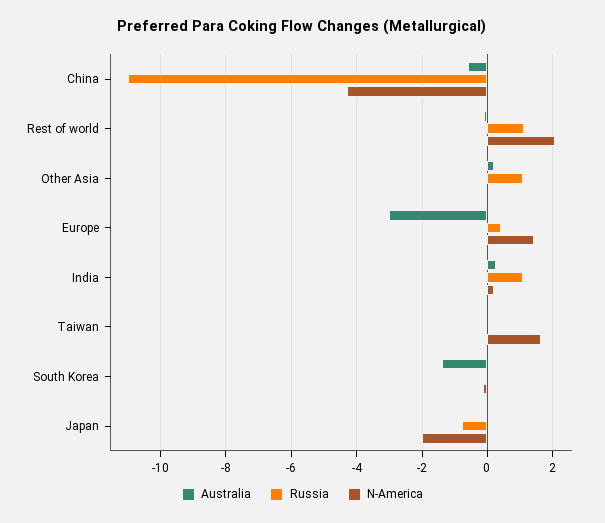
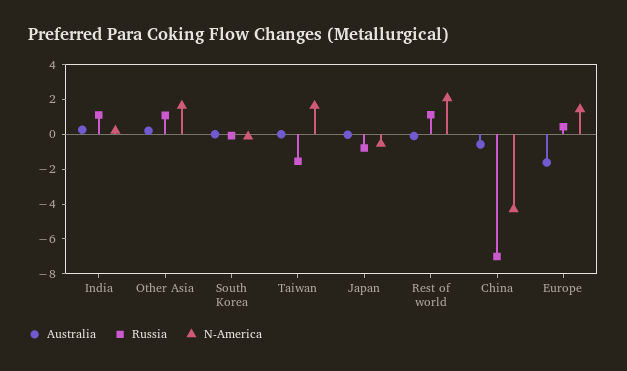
  {
    "Australia": {
      "China": -0.6,
      "Rest of world": -0.2,
      "Other Asia": 0.2,
-     "Europe": -3,
+     "Europe": -1.5,
      "India": 0.2,
      "Taiwan": 0,
-     "South Korea": -1.4,
+     "South Korea": 0,
      "Japan": 0
    },
    "Russia": {
-     "China": -11,
+     "China": -7,
      "Rest of world": 1.2,
      "Other Asia": 1,
      "Europe": 0.4,
      "India": 1.2,
-     "Taiwan": 0,
+     "Taiwan": -1.5,
      "South Korea": 0,
      "Japan": -0.8
    },
    "N-America": {
      "China": -4.4,
      "Rest of world": 2,
-     "Other Asia": 0,
+     "Other Asia": 1.5,
      "Europe": 1.4,
      "India": 0.2,
      "Taiwan": 1.6,
      "South Korea": -0.2,
-     "Japan": -2
+     "Japan": -0.5
    }
  }

